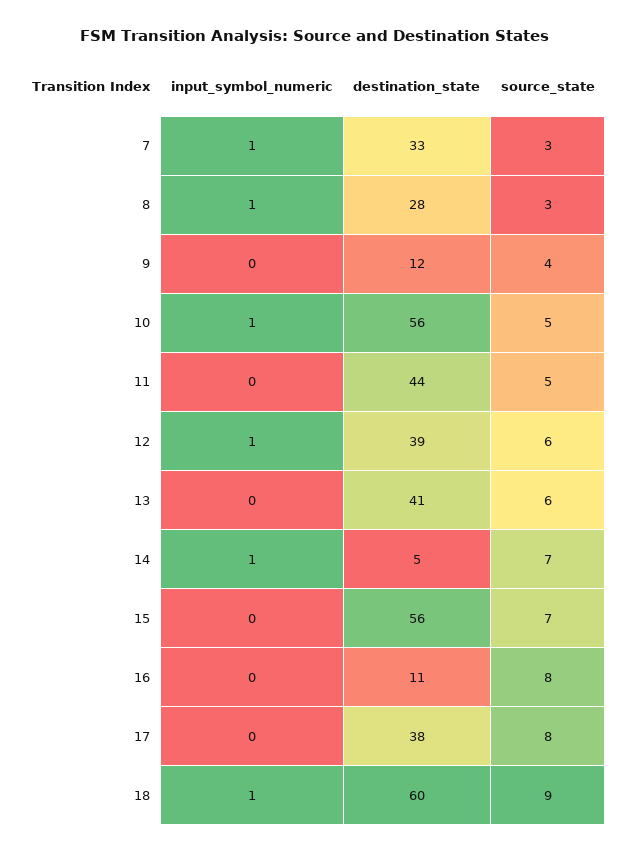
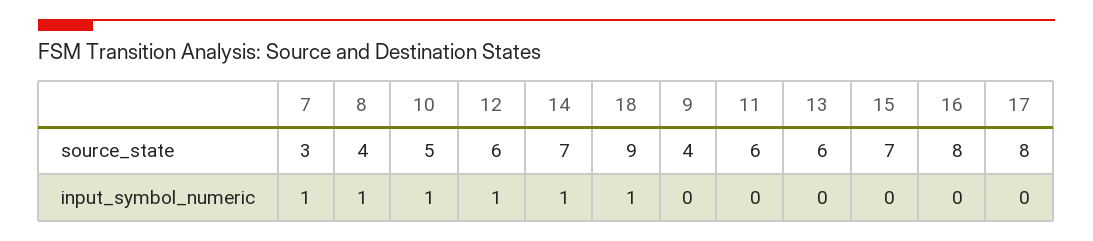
  {
    "input_symbol_numeric": {
      "7": 1,
      "8": 1,
      "9": 0,
      "10": 1,
      "11": 0,
      "12": 1,
      "13": 0,
      "14": 1,
      "15": 0,
      "16": 0,
      "17": 0,
      "18": 1
    },
-   "destination_state": {
-     "7": 33,
-     "8": 28,
-     "9": 12,
-     "10": 56,
-     "11": 44,
-     "12": 39,
-     "13": 41,
-     "14": 5,
-     "15": 56,
-     "16": 11,
-     "17": 38,
-     "18": 60
-   },
    "source_state": {
      "7": 3,
-     "8": 3,
+     "8": 4,
      "9": 4,
      "10": 5,
-     "11": 5,
+     "11": 6,
      "12": 6,
      "13": 6,
      "14": 7,
      "15": 7,
      "16": 8,
      "17": 8,
      "18": 9
    }
  }

